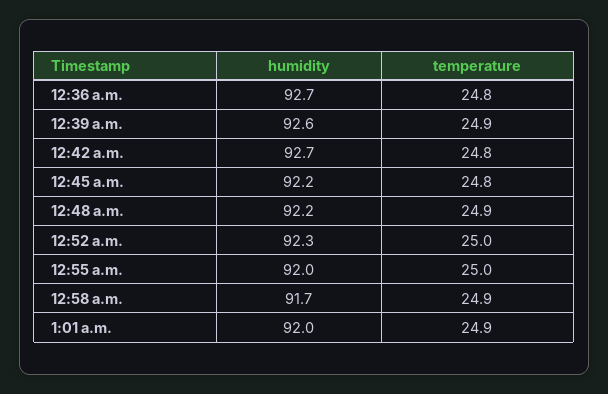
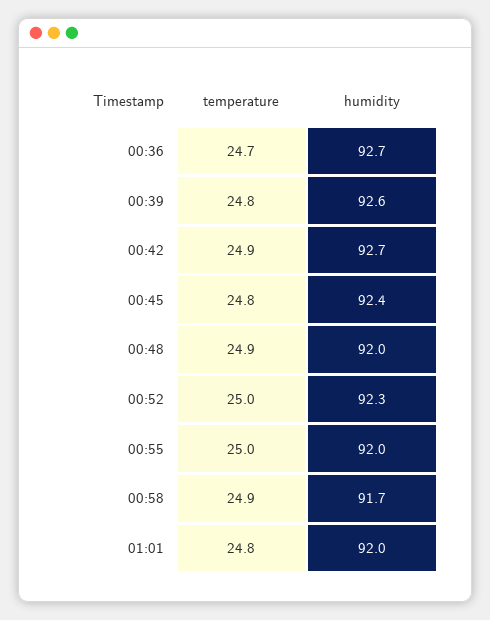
  {
    "humidity": {
      "12:36 a.m.": 92.7,
      "12:39 a.m.": 92.6,
      "12:42 a.m.": 92.7,
-     "12:45 a.m.": 92.2,
+     "12:45 a.m.": 92.4,
-     "12:48 a.m.": 92.2,
+     "12:48 a.m.": 92,
      "12:52 a.m.": 92.3,
      "12:55 a.m.": 92,
      "12:58 a.m.": 91.7,
      "1:01 a.m.": 92
    },
    "temperature": {
-     "12:36 a.m.": 24.8,
+     "12:36 a.m.": 24.7,
-     "12:39 a.m.": 24.9,
+     "12:39 a.m.": 24.8,
-     "12:42 a.m.": 24.8,
+     "12:42 a.m.": 24.9,
      "12:45 a.m.": 24.8,
      "12:48 a.m.": 24.9,
      "12:52 a.m.": 25,
      "12:55 a.m.": 25,
      "12:58 a.m.": 24.9,
-     "1:01 a.m.": 24.9
+     "1:01 a.m.": 24.8
    }
  }

